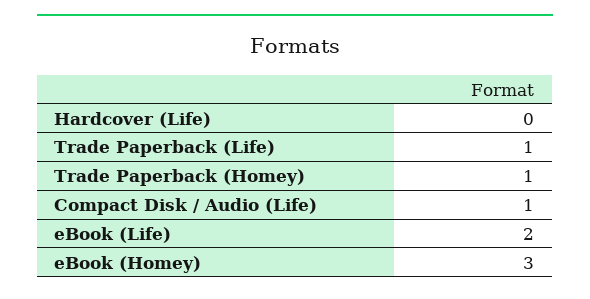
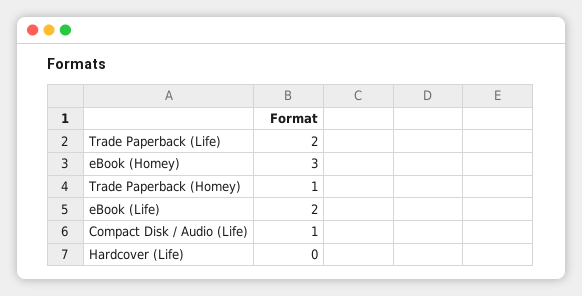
  {
    "Hardcover (Life)": 0,
-   "Trade Paperback (Life)": 1,
+   "Trade Paperback (Life)": 2,
    "Trade Paperback (Homey)": 1,
    "Compact Disk / Audio (Life)": 1,
    "eBook (Life)": 2,
    "eBook (Homey)": 3
  }

